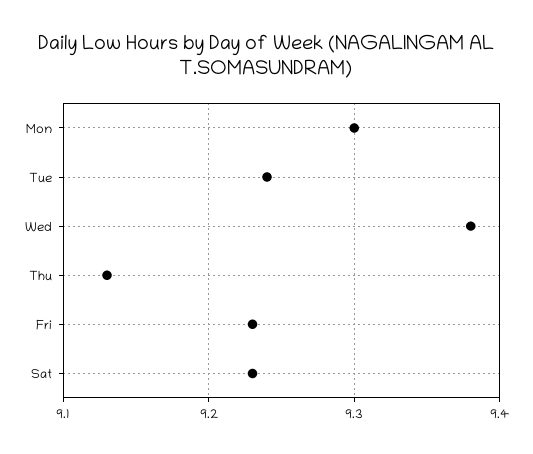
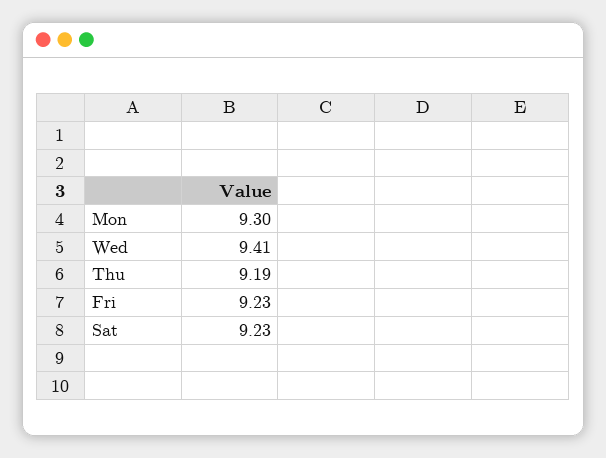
  {
    "Mon": 9.3,
-   "Tue": 9.24,
-   "Wed": 9.38,
+   "Wed": 9.41,
-   "Thu": 9.13,
+   "Thu": 9.19,
    "Fri": 9.23,
    "Sat": 9.23
  }

